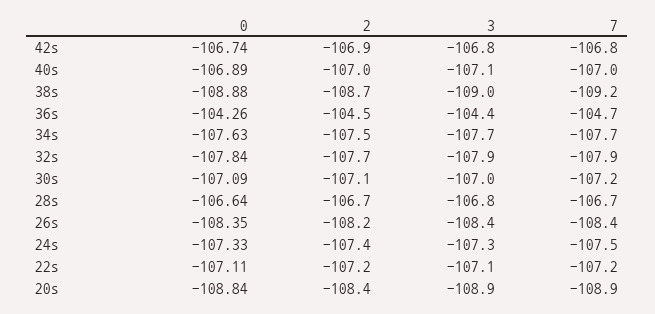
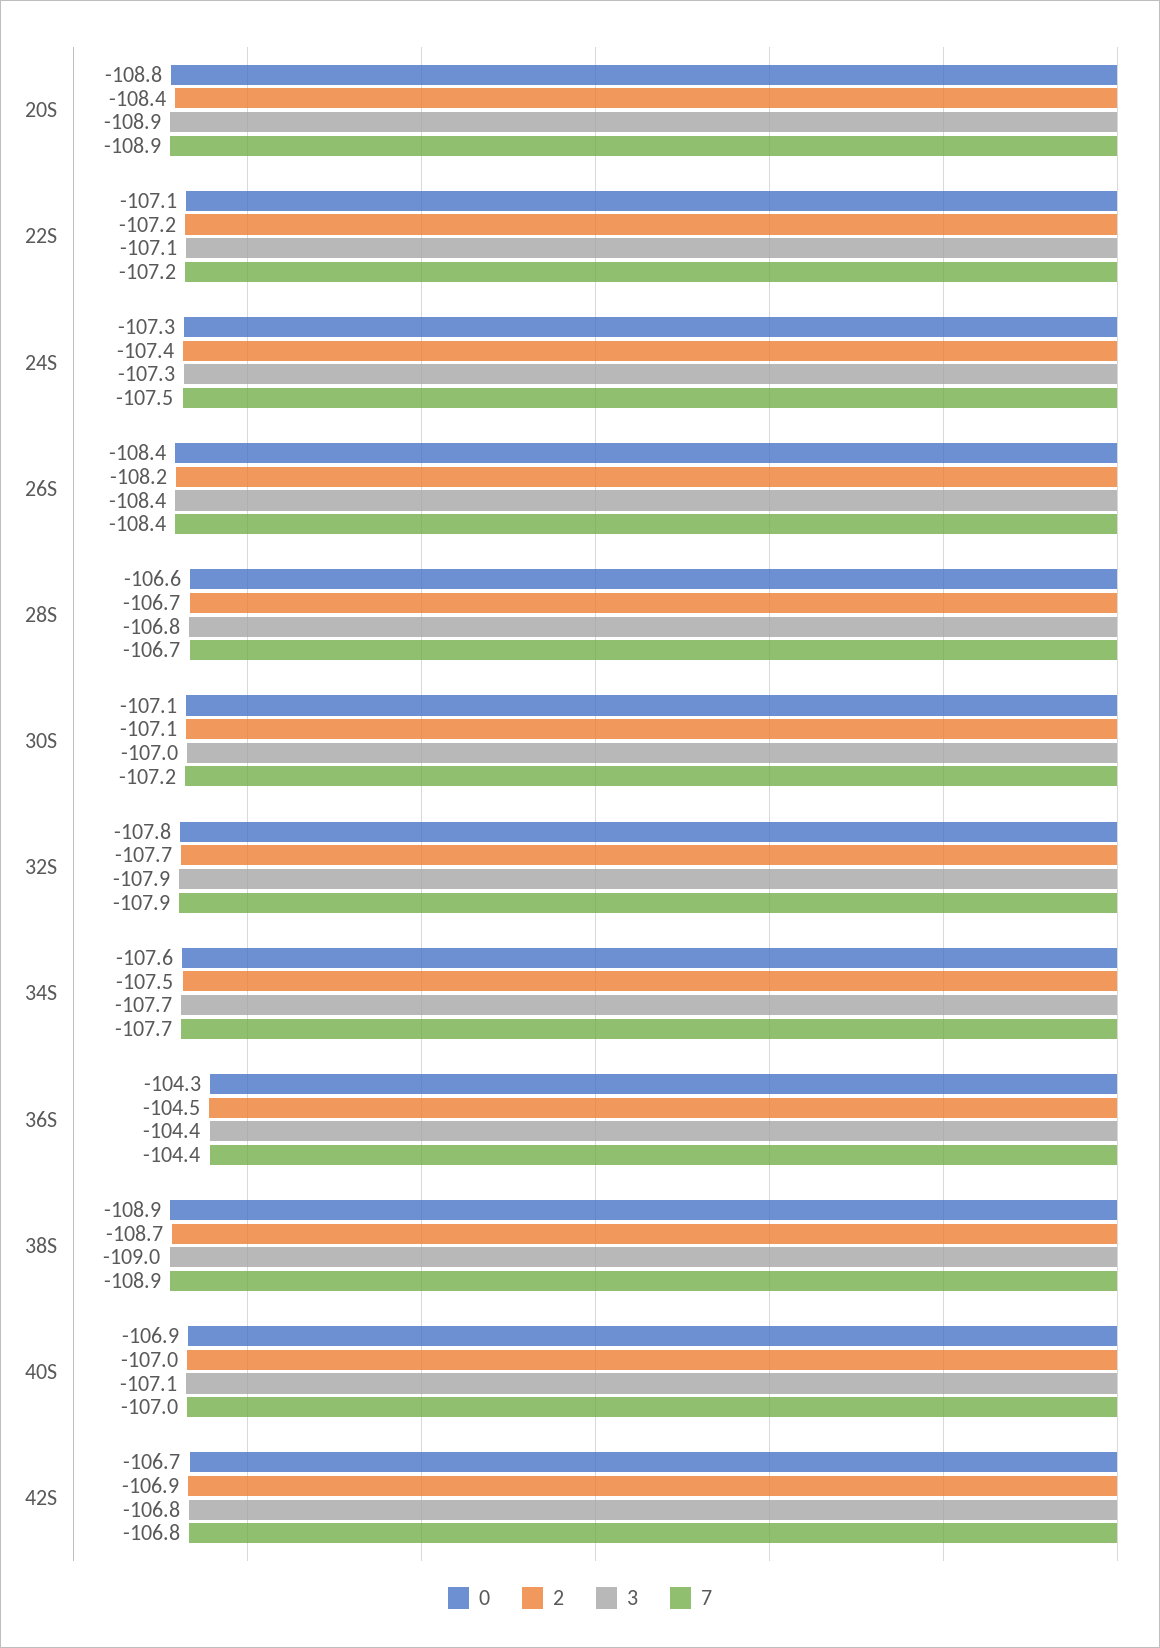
  {
    "0": {
      "42s": -106.74,
      "40s": -106.89,
      "38s": -108.88,
      "36s": -104.26,
      "34s": -107.63,
      "32s": -107.84,
      "30s": -107.09,
      "28s": -106.64,
      "26s": -108.35,
      "24s": -107.33,
      "22s": -107.11,
      "20s": -108.84
    },
    "2": {
      "42s": -106.9,
      "40s": -107,
      "38s": -108.7,
      "36s": -104.5,
      "34s": -107.5,
      "32s": -107.7,
      "30s": -107.1,
      "28s": -106.7,
      "26s": -108.2,
      "24s": -107.4,
      "22s": -107.2,
      "20s": -108.4
    },
    "3": {
      "42s": -106.8,
      "40s": -107.1,
      "38s": -109,
      "36s": -104.4,
      "34s": -107.7,
      "32s": -107.9,
      "30s": -107,
      "28s": -106.8,
      "26s": -108.4,
      "24s": -107.3,
      "22s": -107.1,
      "20s": -108.9
    },
    "7": {
      "42s": -106.8,
      "40s": -107,
-     "38s": -109.2,
+     "38s": -108.9,
-     "36s": -104.7,
+     "36s": -104.4,
      "34s": -107.7,
      "32s": -107.9,
      "30s": -107.2,
      "28s": -106.7,
      "26s": -108.4,
      "24s": -107.5,
      "22s": -107.2,
      "20s": -108.9
    }
  }

